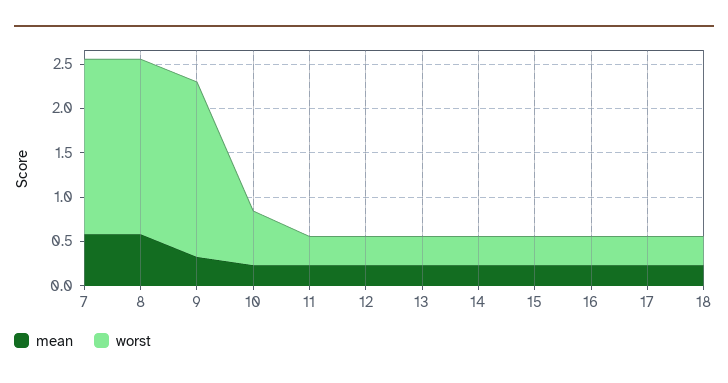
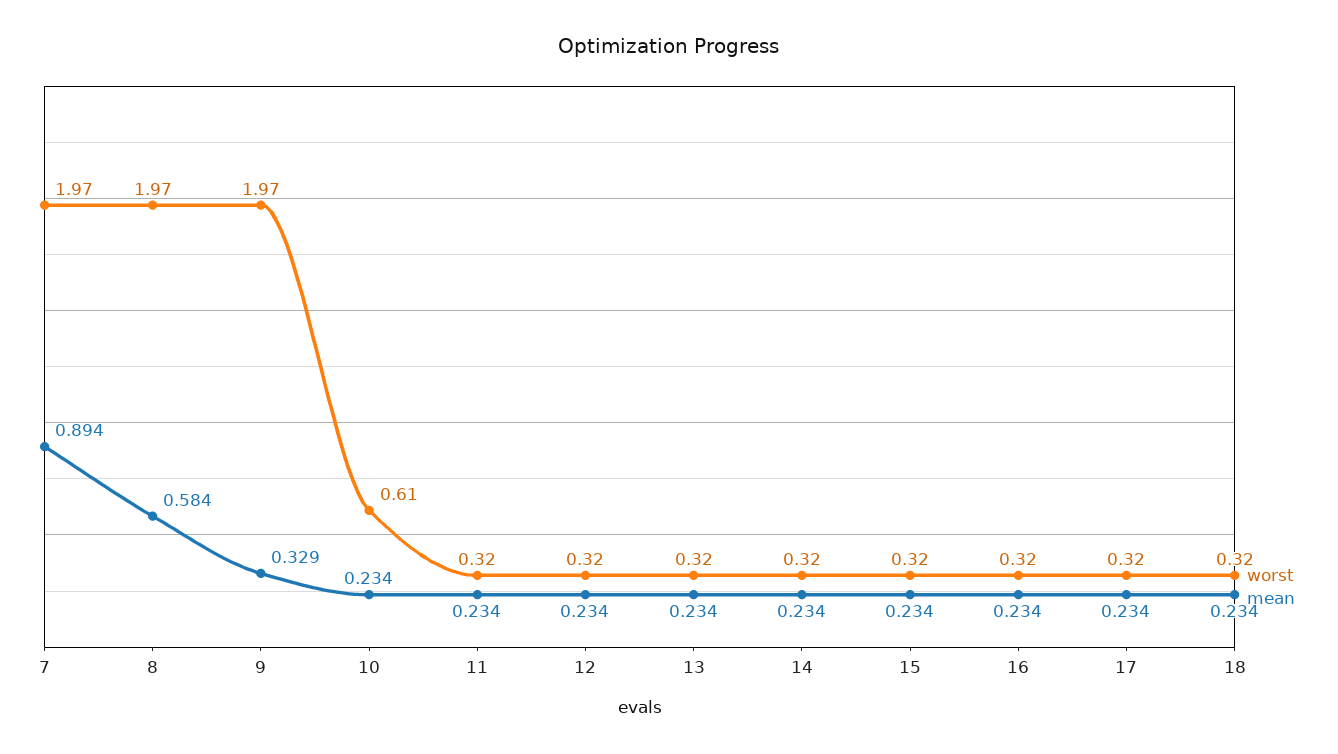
  {
    "mean": {
-     "7": 0.6,
+     "7": 0.894,
      "8": 0.584,
      "9": 0.329,
      "10": 0.234,
      "11": 0.234,
      "12": 0.234,
      "13": 0.234,
      "14": 0.234,
      "15": 0.234,
      "16": 0.234,
      "17": 0.234,
      "18": 0.234
    },
    "worst": {
      "7": 1.97,
      "8": 1.97,
      "9": 1.97,
      "10": 0.61,
      "11": 0.32,
      "12": 0.32,
      "13": 0.32,
      "14": 0.32,
      "15": 0.32,
      "16": 0.32,
      "17": 0.32,
      "18": 0.32
    }
  }

